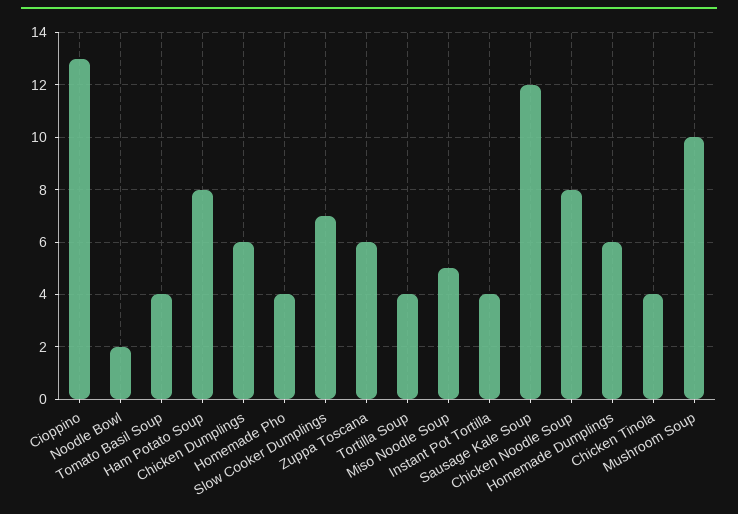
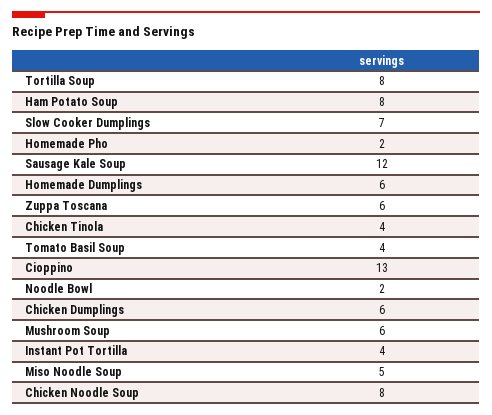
  {
    "Cioppino": 13,
    "Noodle Bowl": 2,
    "Tomato Basil Soup": 4,
    "Ham Potato Soup": 8,
    "Chicken Dumplings": 6,
-   "Homemade Pho": 4,
+   "Homemade Pho": 2,
    "Slow Cooker Dumplings": 7,
    "Zuppa Toscana": 6,
-   "Tortilla Soup": 4,
+   "Tortilla Soup": 8,
    "Miso Noodle Soup": 5,
    "Instant Pot Tortilla": 4,
    "Sausage Kale Soup": 12,
    "Chicken Noodle Soup": 8,
    "Homemade Dumplings": 6,
    "Chicken Tinola": 4,
-   "Mushroom Soup": 10
+   "Mushroom Soup": 6
  }

